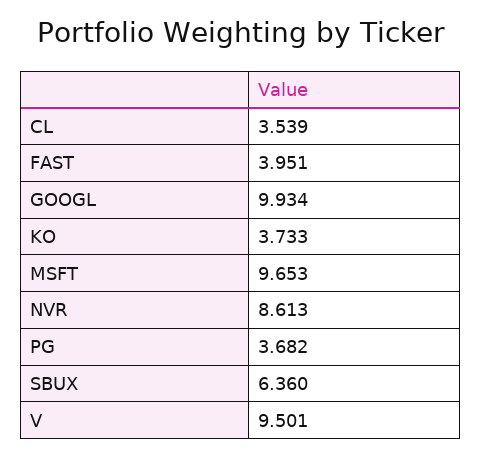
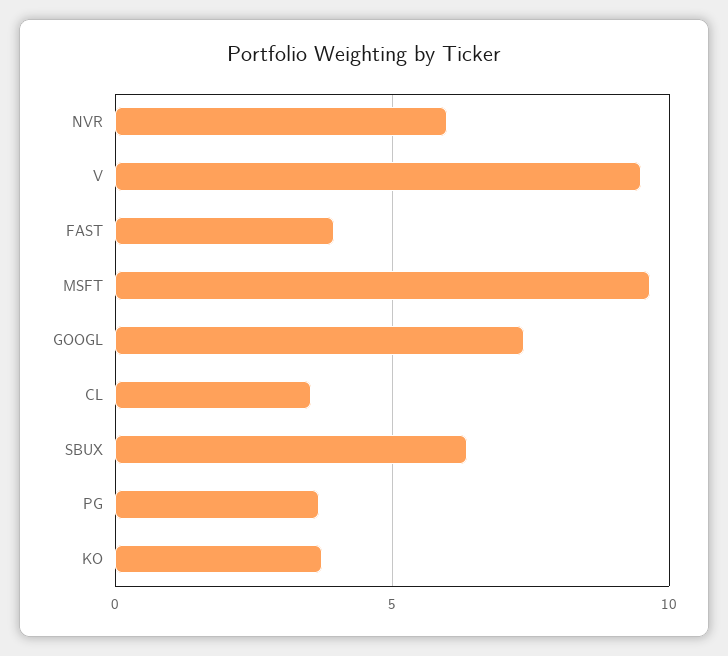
  {
    "CL": 3.539,
    "FAST": 3.951,
-   "GOOGL": 9.934,
+   "GOOGL": 7.5,
    "KO": 3.733,
    "MSFT": 9.653,
-   "NVR": 8.613,
+   "NVR": 6,
    "PG": 3.682,
    "SBUX": 6.36,
    "V": 9.501
  }

